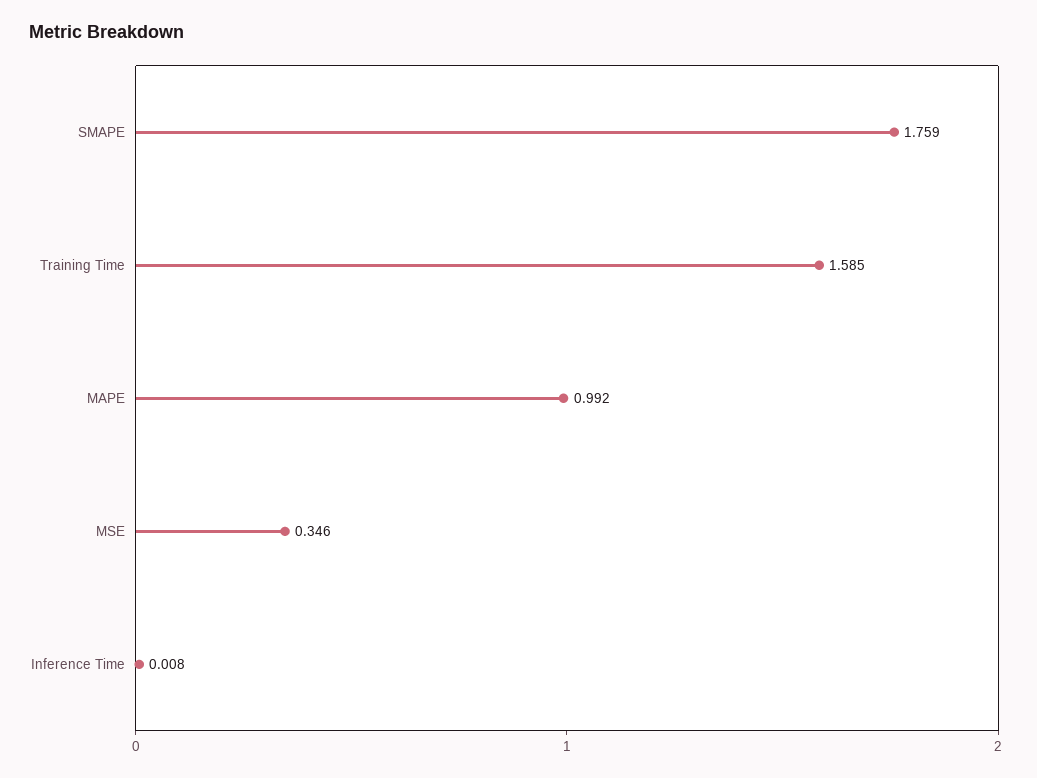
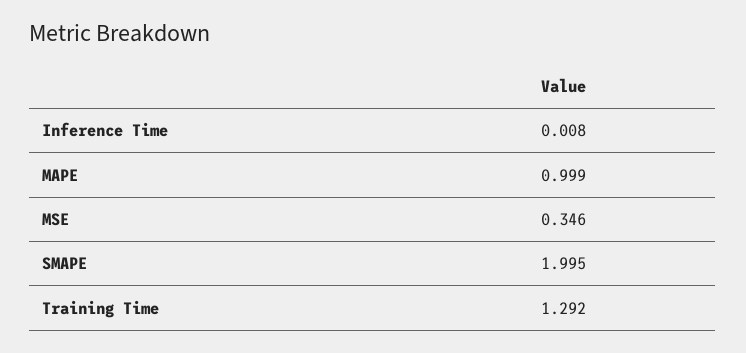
  {
-   "SMAPE": 1.759,
+   "SMAPE": 1.995,
-   "Training Time": 1.585,
+   "Training Time": 1.292,
-   "MAPE": 0.992,
+   "MAPE": 0.999,
    "MSE": 0.346,
    "Inference Time": 0.008
  }

